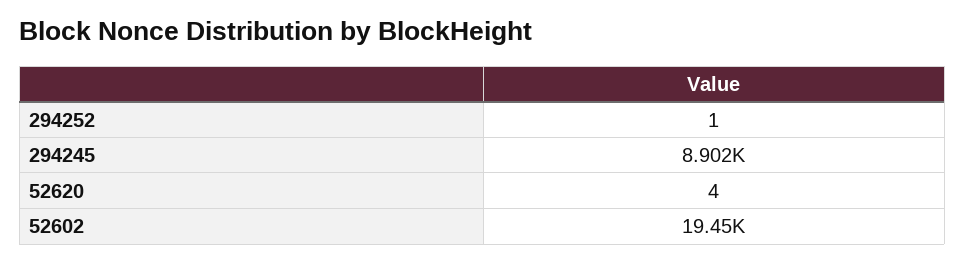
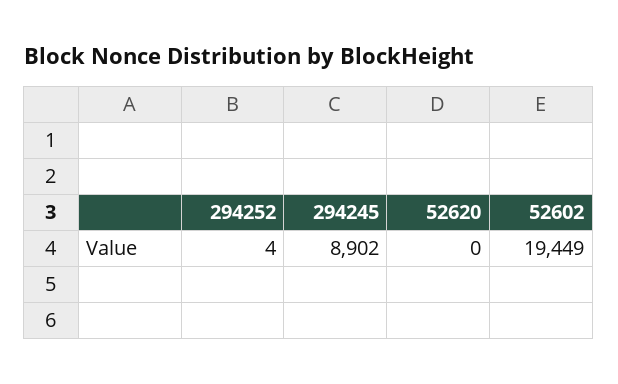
  {
-   "294252": 1,
+   "294252": 4,
    "294245": 8902,
-   "52620": 4,
+   "52620": 0,
    "52602": 19449
  }

